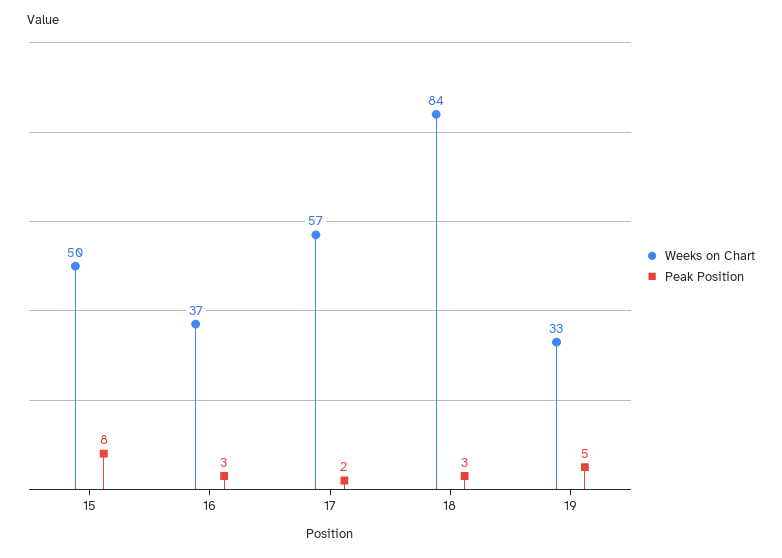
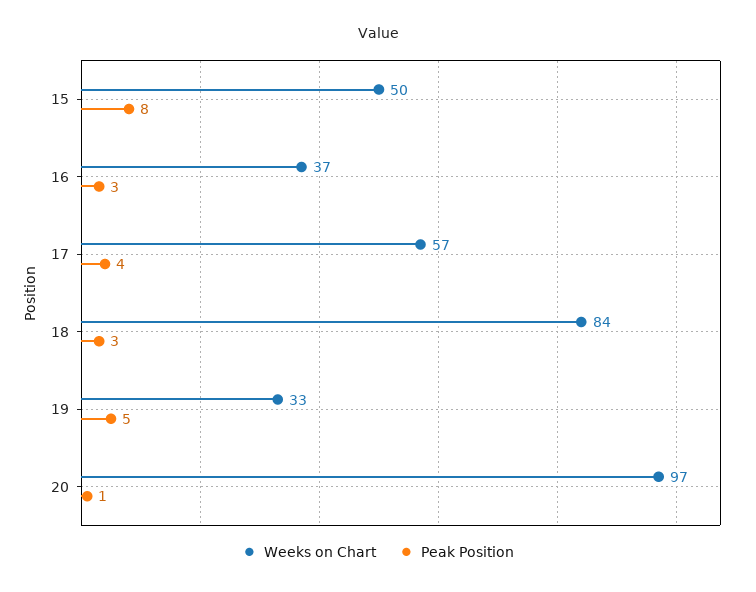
  {
    "Weeks on Chart": {
      "15": 50,
      "16": 37,
      "17": 57,
      "18": 84,
-     "19": 33
+     "19": 33,
+     "20": 97
    },
    "Peak Position": {
      "15": 8,
      "16": 3,
-     "17": 2,
+     "17": 4,
      "18": 3,
-     "19": 5
+     "19": 5,
+     "20": 1
    }
  }

